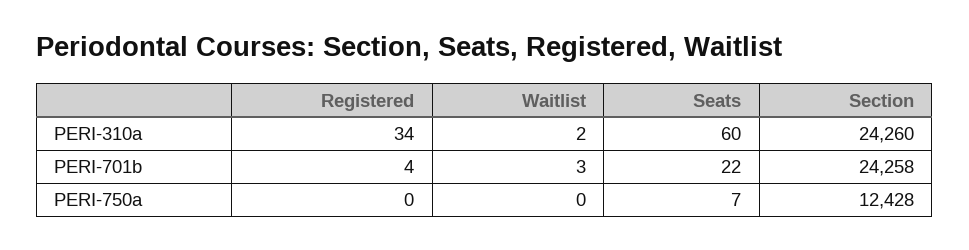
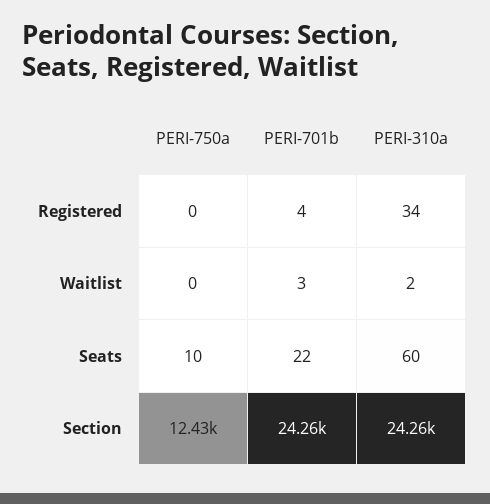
  {
    "Registered": {
      "PERI-310a": 34,
      "PERI-701b": 4,
      "PERI-750a": 0
    },
    "Waitlist": {
      "PERI-310a": 2,
      "PERI-701b": 3,
      "PERI-750a": 0
    },
    "Seats": {
      "PERI-310a": 60,
      "PERI-701b": 22,
-     "PERI-750a": 7
+     "PERI-750a": 10
    },
    "Section": {
      "PERI-310a": 24260,
      "PERI-701b": 24258,
      "PERI-750a": 12428
    }
  }

